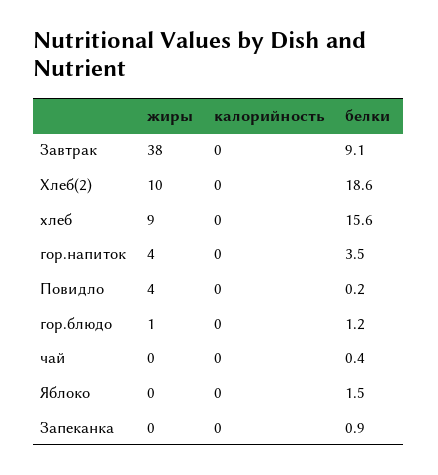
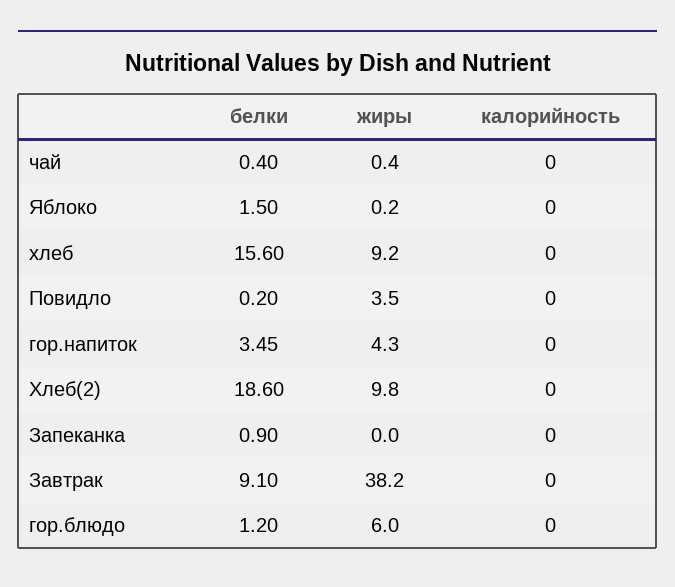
  {
    "жиры": {
      "Завтрак": 38.2,
      "Хлеб(2)": 9.8,
      "хлеб": 9.2,
      "гор.напиток": 4.3,
      "Повидло": 3.5,
-     "гор.блюдо": 1,
+     "гор.блюдо": 6,
      "чай": 0.4,
      "Яблоко": 0.2,
      "Запеканка": 0
    },
    "калорийность": {
      "Завтрак": 0,
      "Хлеб(2)": 0,
      "хлеб": 0,
      "гор.напиток": 0,
      "Повидло": 0,
      "гор.блюдо": 0,
      "чай": 0,
      "Яблоко": 0,
      "Запеканка": 0
    },
    "белки": {
      "Завтрак": 9.1,
      "Хлеб(2)": 18.6,
      "хлеб": 15.6,
      "гор.напиток": 3.45,
      "Повидло": 0.2,
      "гор.блюдо": 1.2,
      "чай": 0.4,
      "Яблоко": 1.5,
      "Запеканка": 0.9
    }
  }

